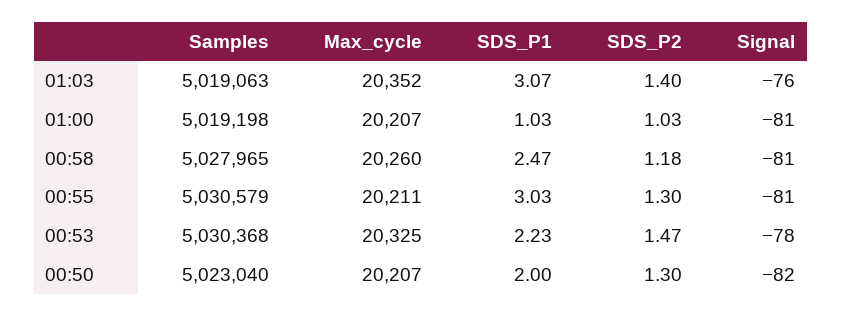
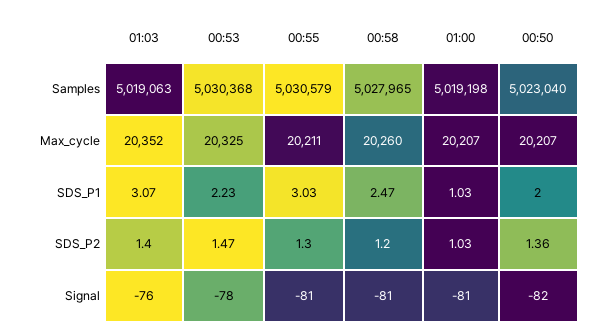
  {
    "Samples": {
      "01:03": 5019063,
      "01:00": 5019198,
      "00:58": 5027965,
      "00:55": 5030579,
      "00:53": 5030368,
      "00:50": 5023040
    },
    "Max_cycle": {
      "01:03": 20352,
      "01:00": 20207,
      "00:58": 20260,
      "00:55": 20211,
      "00:53": 20325,
      "00:50": 20207
    },
    "SDS_P1": {
      "01:03": 3.07,
      "01:00": 1.03,
      "00:58": 2.47,
      "00:55": 3.03,
      "00:53": 2.23,
      "00:50": 2
    },
    "SDS_P2": {
      "01:03": 1.4,
      "01:00": 1.03,
-     "00:58": 1.18,
+     "00:58": 1.2,
      "00:55": 1.3,
      "00:53": 1.47,
-     "00:50": 1.3
+     "00:50": 1.36
    },
    "Signal": {
      "01:03": -76,
      "01:00": -81,
      "00:58": -81,
      "00:55": -81,
      "00:53": -78,
      "00:50": -82
    }
  }

